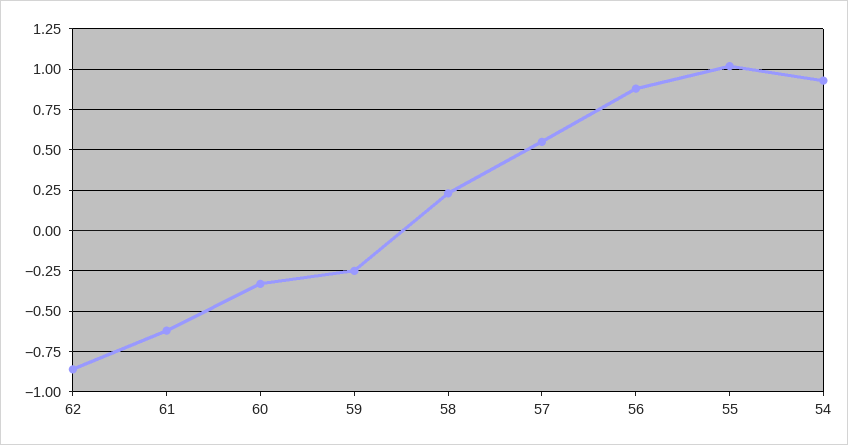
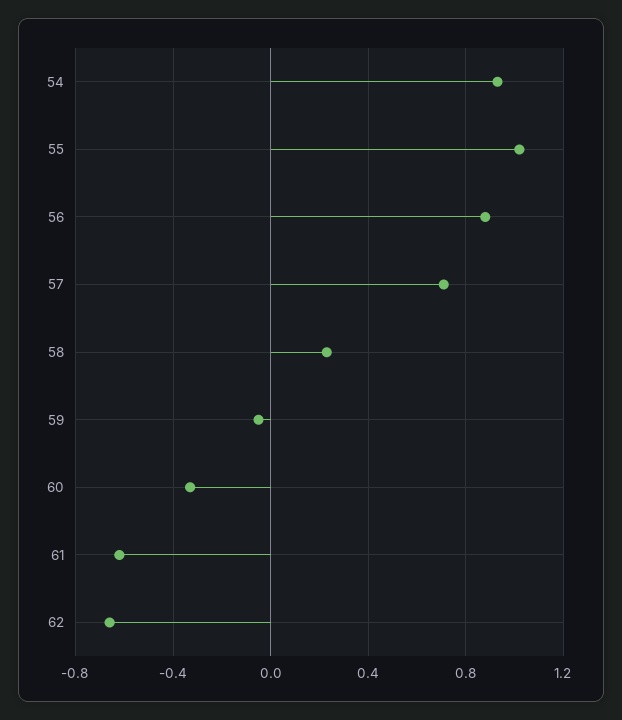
  {
-   "62": -0.85,
+   "62": -0.65,
    "61": -0.6,
    "60": -0.35,
-   "59": -0.25,
+   "59": -0.05,
    "58": 0.25,
-   "57": 0.55,
+   "57": 0.7,
    "56": 0.9,
    "55": 1,
    "54": 0.95
  }

